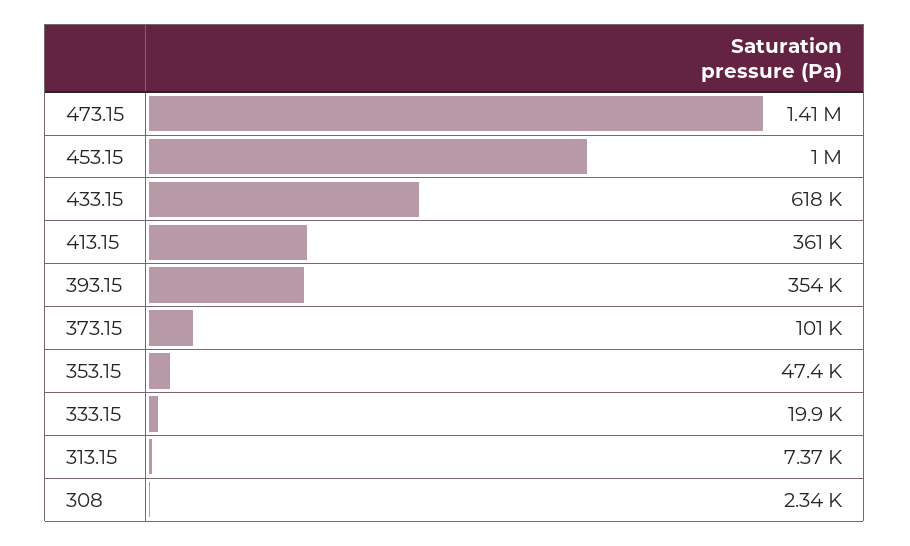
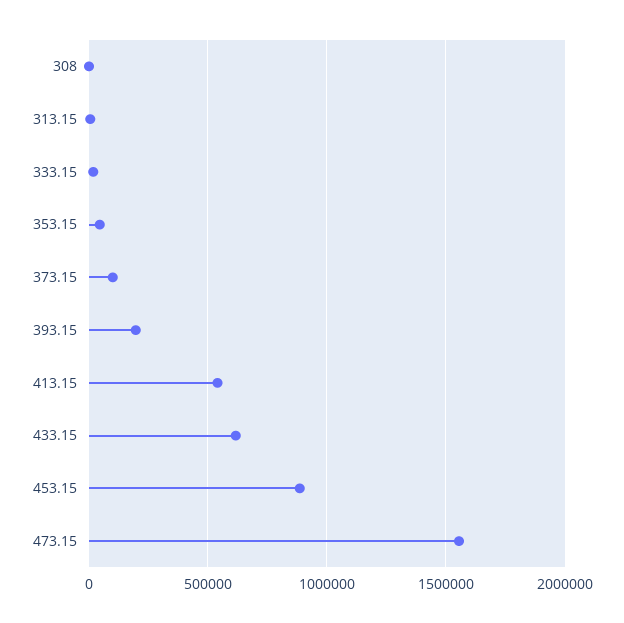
  {
-   "473.15": 1410000,
+   "473.15": 1550000,
-   "453.15": 1000000,
+   "453.15": 900000,
    "433.15": 618000,
-   "413.15": 361000,
+   "413.15": 550000,
-   "393.15": 354000,
+   "393.15": 200000,
    "373.15": 101000,
    "353.15": 47400,
    "333.15": 19900,
    "313.15": 7370,
    "308": 2340
  }

